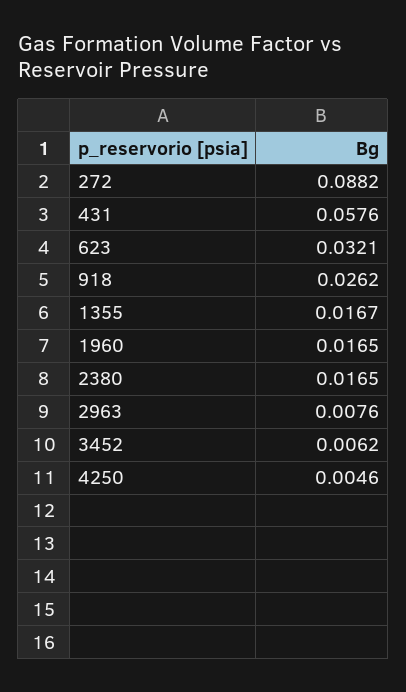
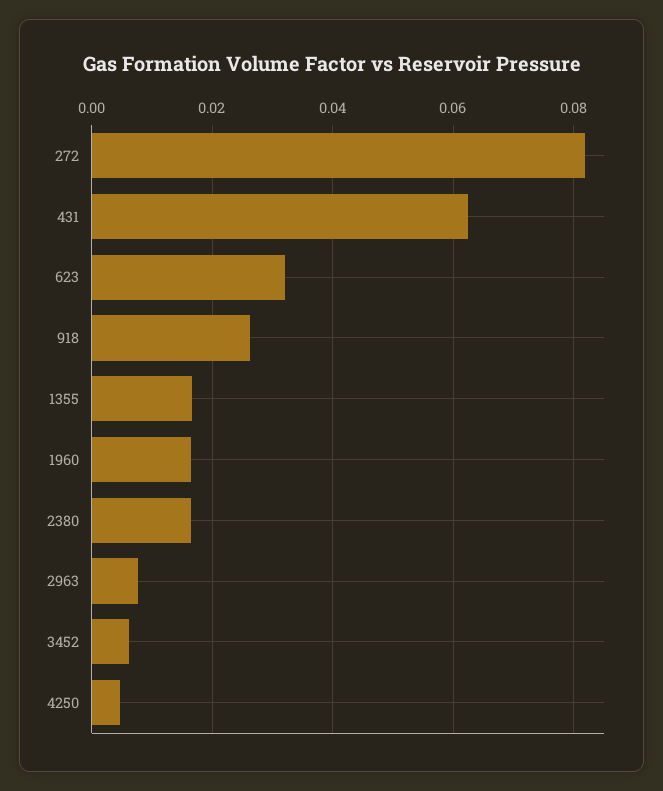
  {
-   "272": 0.0882,
+   "272": 0.082,
-   "431": 0.0576,
+   "431": 0.062,
    "623": 0.0321,
    "918": 0.0262,
    "1355": 0.0167,
    "1960": 0.0165,
    "2380": 0.0165,
    "2963": 0.0076,
    "3452": 0.0062,
    "4250": 0.0046
  }

